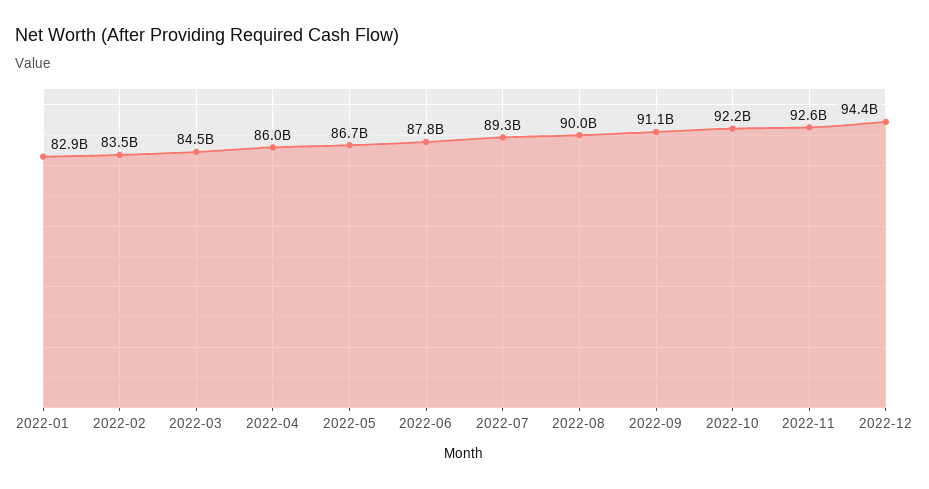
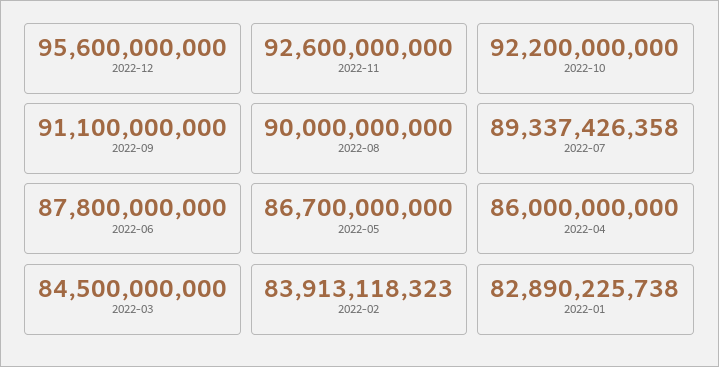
  {
    "2022-01": 82890225738,
-   "2022-02": 83500000000,
+   "2022-02": 83913118323,
    "2022-03": 84500000000,
    "2022-04": 86000000000,
    "2022-05": 86700000000,
    "2022-06": 87800000000,
    "2022-07": 89337426358,
    "2022-08": 90000000000,
    "2022-09": 91100000000,
    "2022-10": 92200000000,
    "2022-11": 92600000000,
-   "2022-12": 94400000000
+   "2022-12": 95600000000
  }

